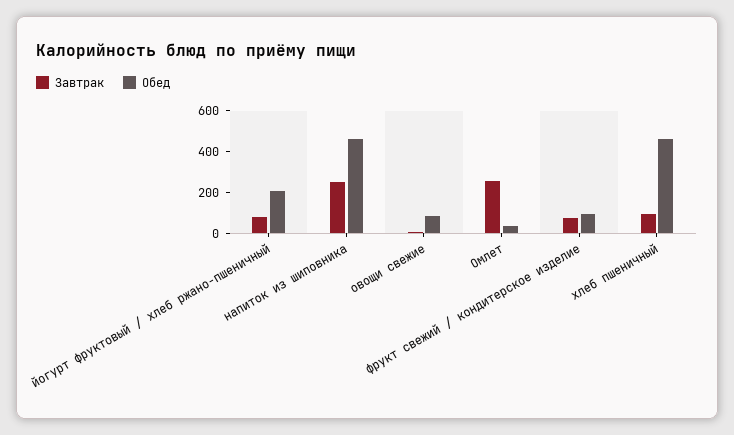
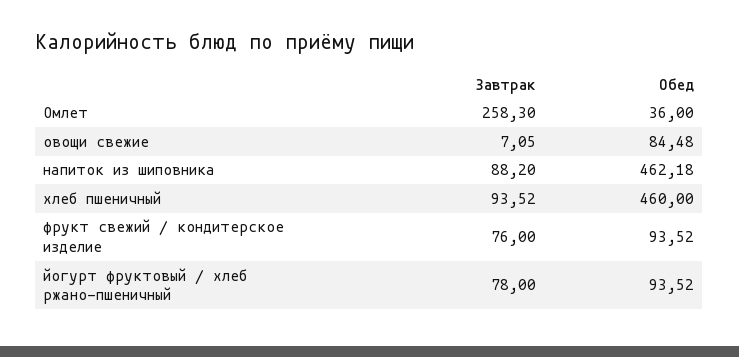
  {
    "Завтрак": {
      "йогурт фруктовый / хлеб ржано-пшеничный": 78,
-     "напиток из шиповника": 250,
+     "напиток из шиповника": 88.2,
      "овощи свежие": 7.05,
      "Омлет": 258.3,
      "фрукт свежий / кондитерское изделие": 76,
      "хлеб пшеничный": 93.52
    },
    "Обед": {
-     "йогурт фруктовый / хлеб ржано-пшеничный": 200,
+     "йогурт фруктовый / хлеб ржано-пшеничный": 93.52,
      "напиток из шиповника": 462.18,
      "овощи свежие": 84.48,
      "Омлет": 36,
      "фрукт свежий / кондитерское изделие": 93.52,
      "хлеб пшеничный": 460
    }
  }

